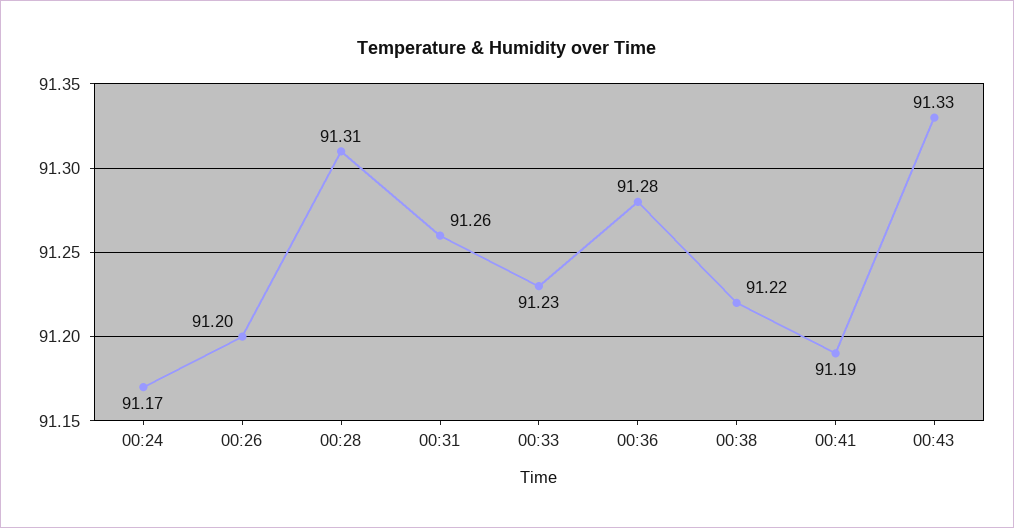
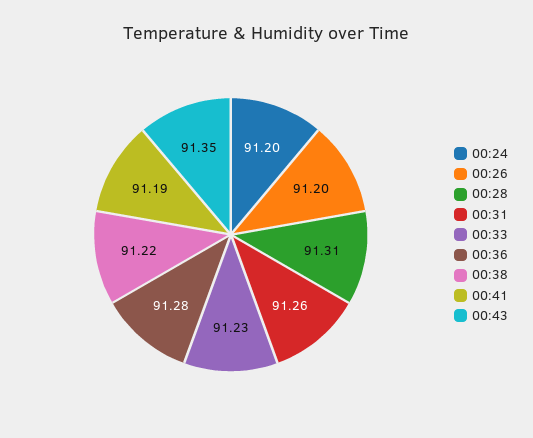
  {
-   "00:24": 91.17,
+   "00:24": 91.2,
    "00:26": 91.2,
    "00:28": 91.31,
    "00:31": 91.26,
    "00:33": 91.23,
    "00:36": 91.28,
    "00:38": 91.22,
    "00:41": 91.19,
-   "00:43": 91.33
+   "00:43": 91.35
  }

